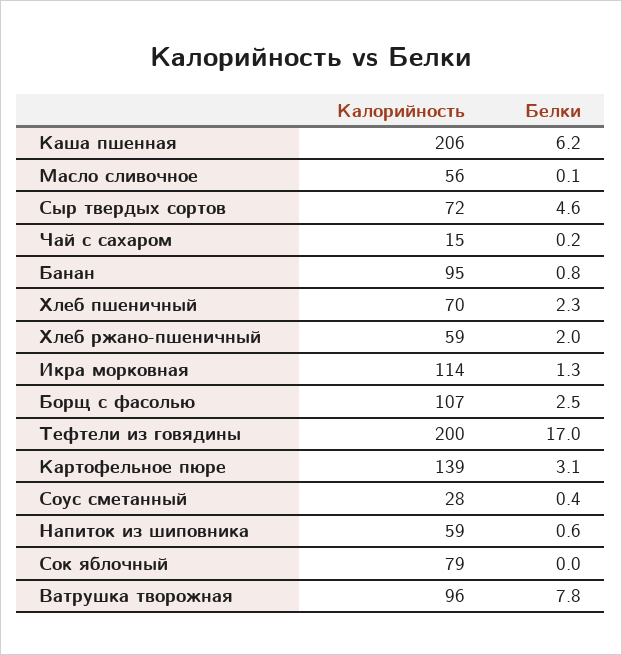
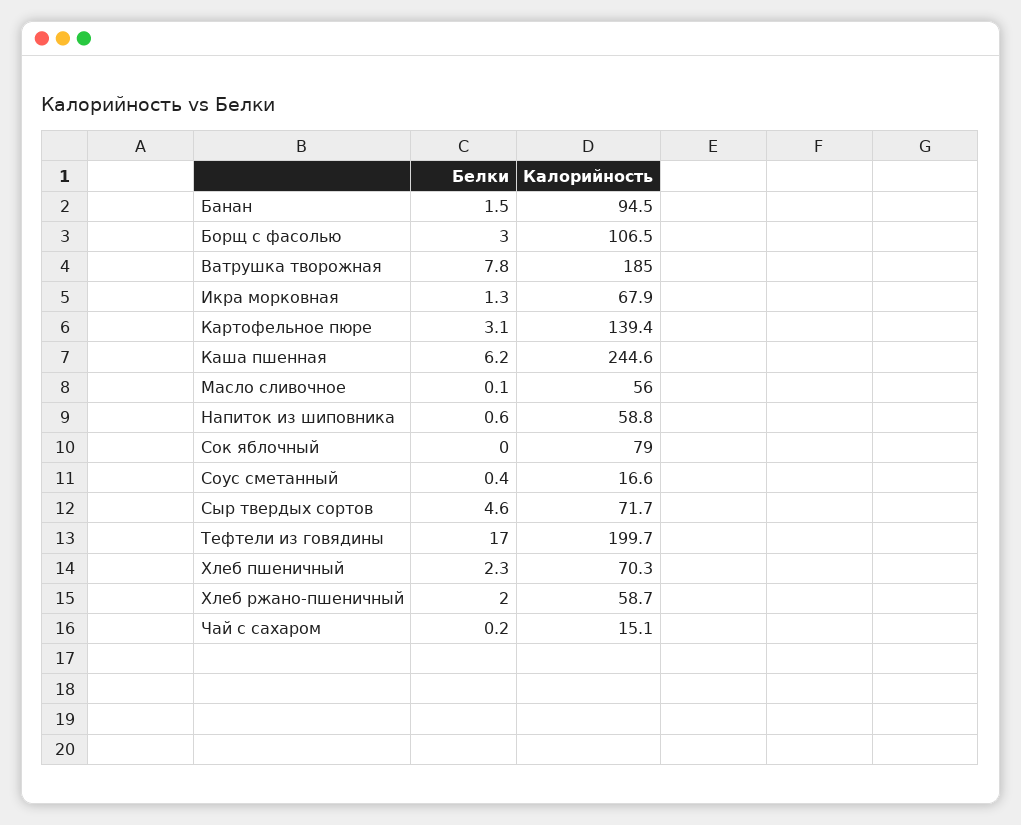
  {
    "Калорийность": {
-     "Каша пшенная": 206,
+     "Каша пшенная": 244.6,
      "Масло сливочное": 56,
      "Сыр твердых сортов": 71.7,
      "Чай с сахаром": 15.1,
      "Банан": 94.5,
      "Хлеб пшеничный": 70.3,
      "Хлеб ржано-пшеничный": 58.7,
-     "Икра морковная": 114,
+     "Икра морковная": 67.9,
      "Борщ с фасолью": 106.5,
      "Тефтели из говядины": 199.7,
      "Картофельное пюре": 139.4,
-     "Соус сметанный": 28,
+     "Соус сметанный": 16.6,
      "Напиток из шиповника": 58.8,
      "Сок яблочный": 79,
-     "Ватрушка творожная": 96
+     "Ватрушка творожная": 185
    },
    "Белки": {
      "Каша пшенная": 6.2,
      "Масло сливочное": 0.1,
      "Сыр твердых сортов": 4.6,
      "Чай с сахаром": 0.2,
-     "Банан": 0.8,
+     "Банан": 1.5,
      "Хлеб пшеничный": 2.3,
      "Хлеб ржано-пшеничный": 2,
      "Икра морковная": 1.3,
-     "Борщ с фасолью": 2.5,
+     "Борщ с фасолью": 3,
      "Тефтели из говядины": 17,
      "Картофельное пюре": 3.1,
      "Соус сметанный": 0.4,
      "Напиток из шиповника": 0.6,
      "Сок яблочный": 0,
      "Ватрушка творожная": 7.8
    }
  }

